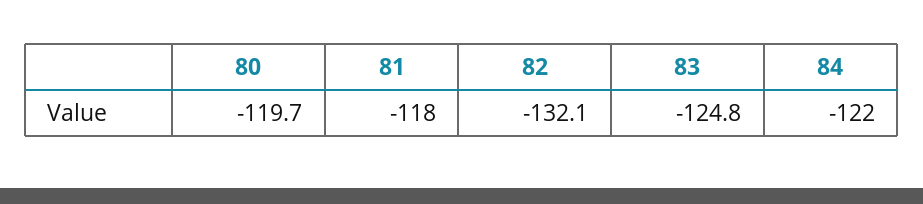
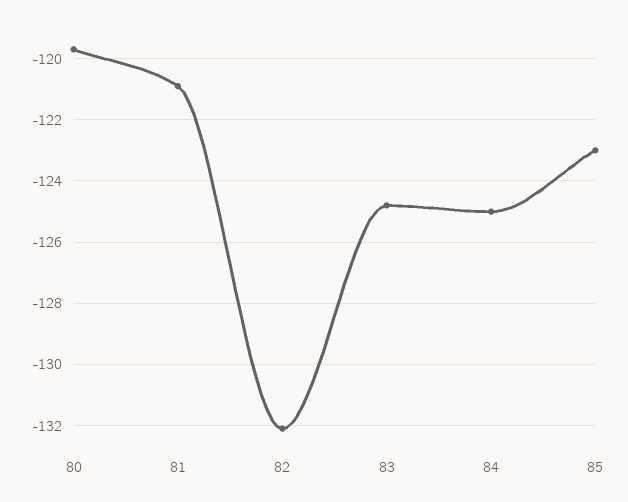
  {
    "80": -119.7,
-   "81": -118,
+   "81": -121,
    "82": -132.1,
    "83": -124.8,
-   "84": -122
+   "84": -125,
+   "85": -123
  }

